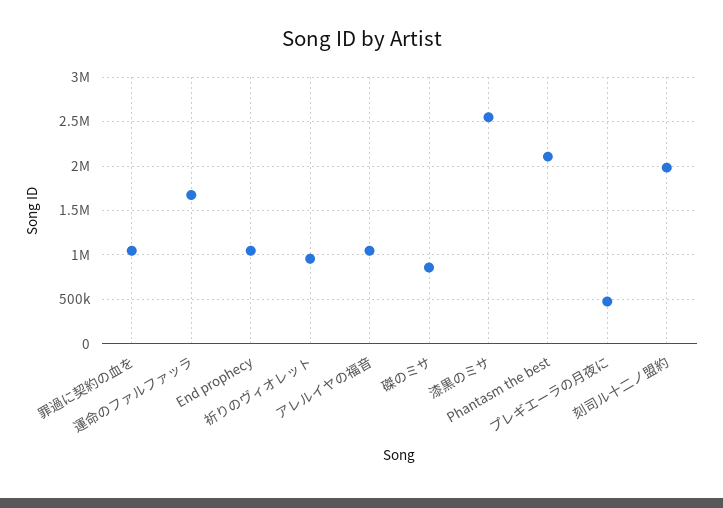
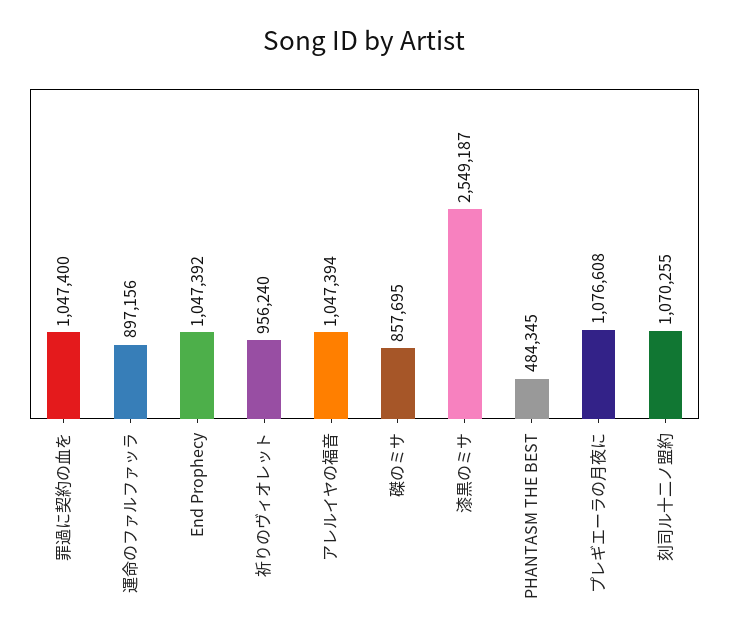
  {
    "罪過に契約の血を": 1047400,
-   "運命のファルファッラ": 1700000,
+   "運命のファルファッラ": 897156,
    "End prophecy": 1047392,
    "祈りのヴィオレット": 956240,
    "アレルイヤの福音": 1047394,
    "磔のミサ": 857695,
    "漆黒のミサ": 2549187,
-   "Phantasm the best": 2100000,
+   "Phantasm the best": 484345,
-   "プレギエーラの月夜に": 500000,
+   "プレギエーラの月夜に": 1076608,
-   "刻司ル十二ノ盟約": 2000000
+   "刻司ル十二ノ盟約": 1070255
  }

